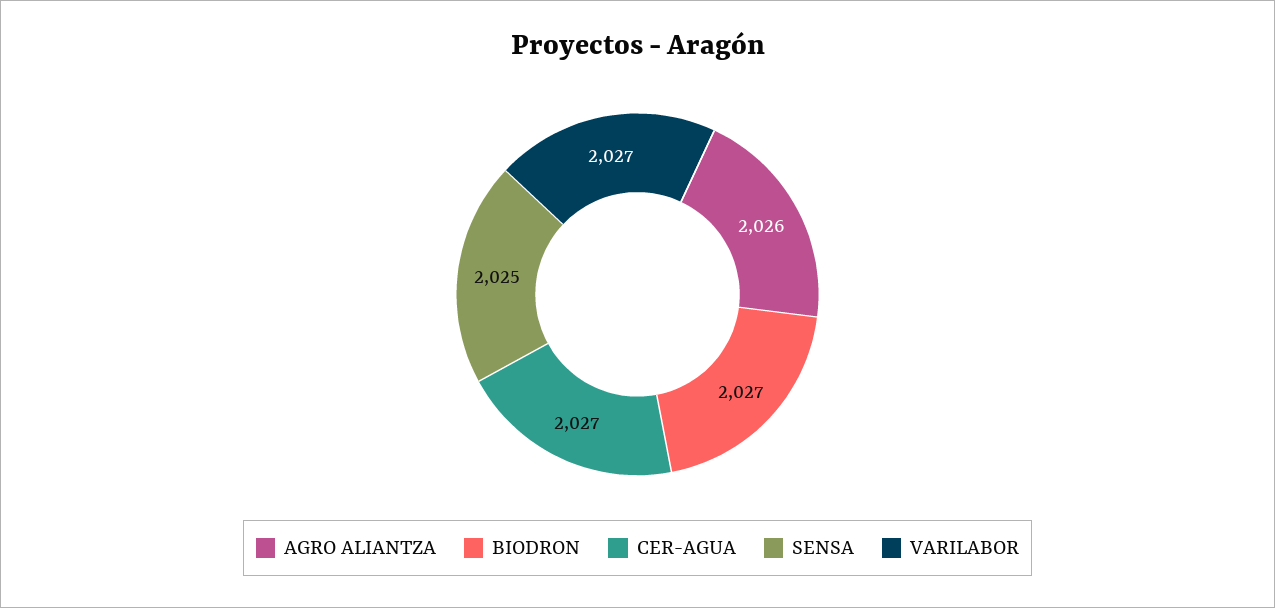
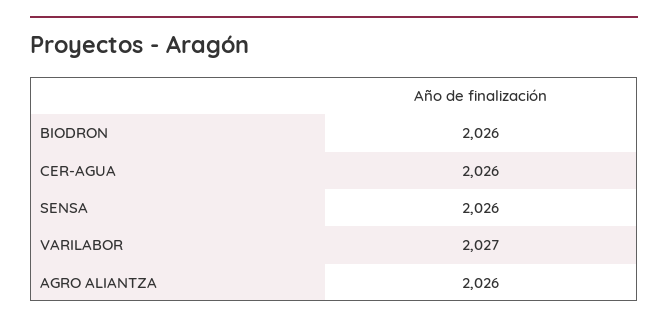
  {
    "AGRO ALIANTZA": 2026,
-   "BIODRON": 2027,
+   "BIODRON": 2026,
-   "CER-AGUA": 2027,
+   "CER-AGUA": 2026,
-   "SENSA": 2025,
+   "SENSA": 2026,
    "VARILABOR": 2027
  }

